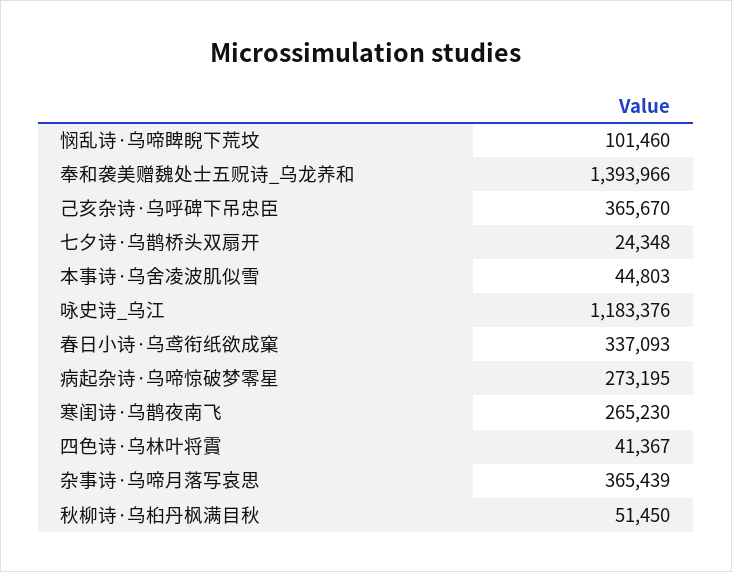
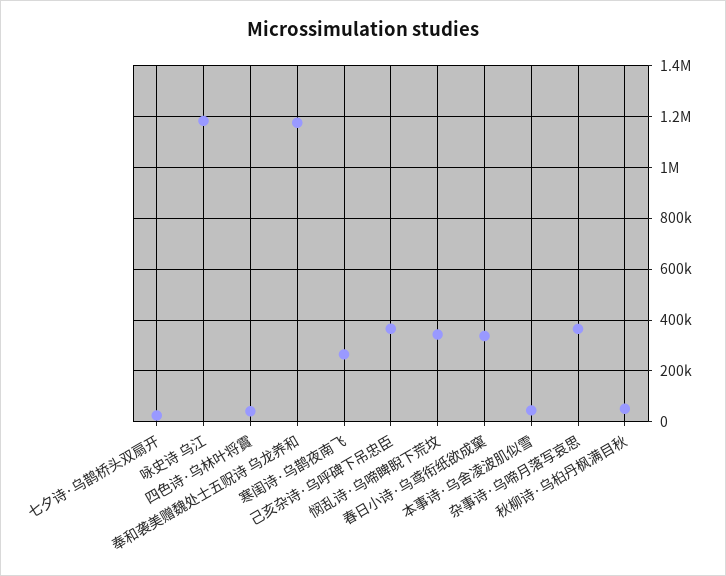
  {
-   "悯乱诗·乌啼睥睨下荒坟": 101460,
+   "悯乱诗·乌啼睥睨下荒坟": 350000,
-   "奉和袭美赠魏处士五贶诗_乌龙养和": 1393966,
+   "奉和袭美赠魏处士五贶诗_乌龙养和": 1175000,
    "己亥杂诗·乌呼碑下吊忠臣": 365670,
    "七夕诗·乌鹊桥头双扇开": 24348,
    "本事诗·乌舍凌波肌似雪": 44803,
    "咏史诗_乌江": 1183376,
    "春日小诗·乌鸢衔纸欲成窠": 337093,
-   "病起杂诗·乌啼惊破梦零星": 273195,
    "寒闺诗·乌鹊夜南飞": 265230,
    "四色诗·乌林叶将霣": 41367,
    "杂事诗·乌啼月落写哀思": 365439,
    "秋柳诗·乌桕丹枫满目秋": 51450
  }

